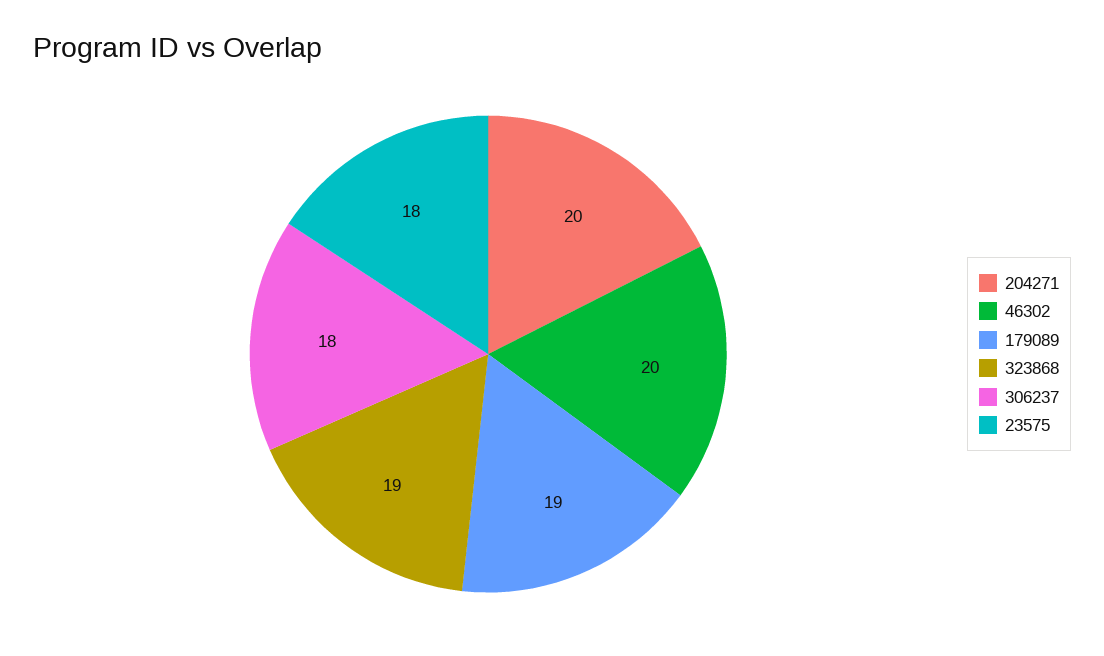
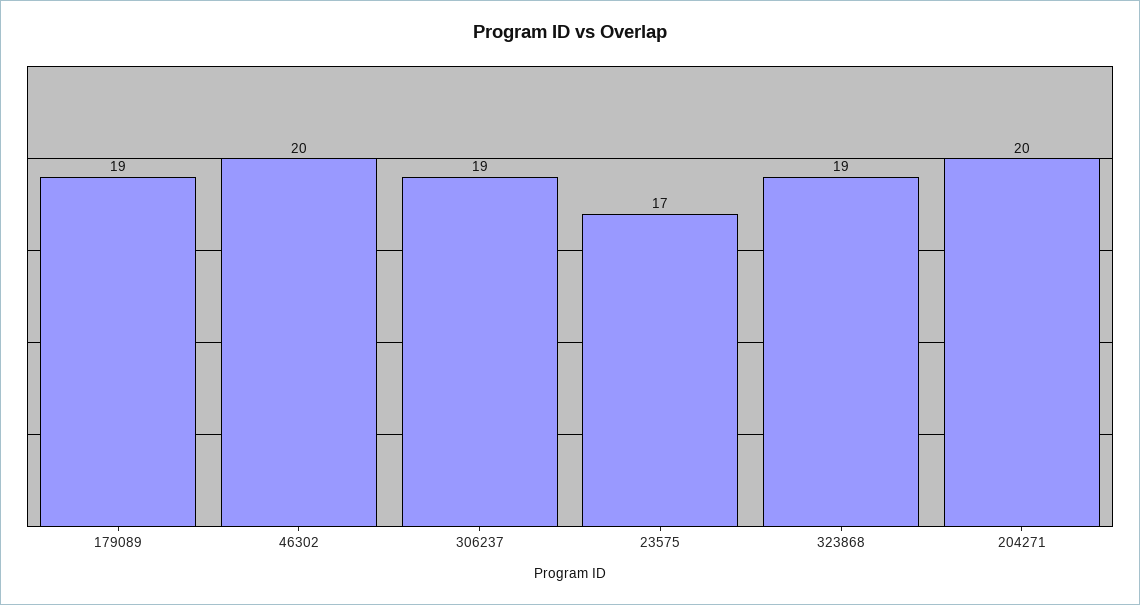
  {
    "204271": 20,
    "46302": 20,
    "179089": 19,
    "323868": 19,
-   "306237": 18,
+   "306237": 19,
-   "23575": 18
+   "23575": 17
  }

